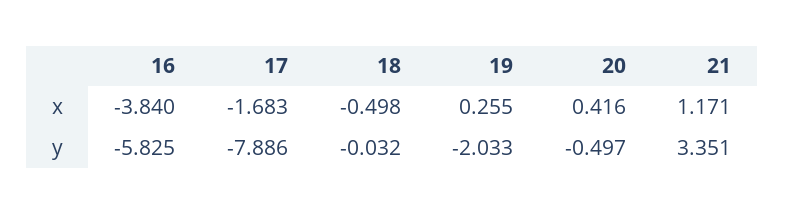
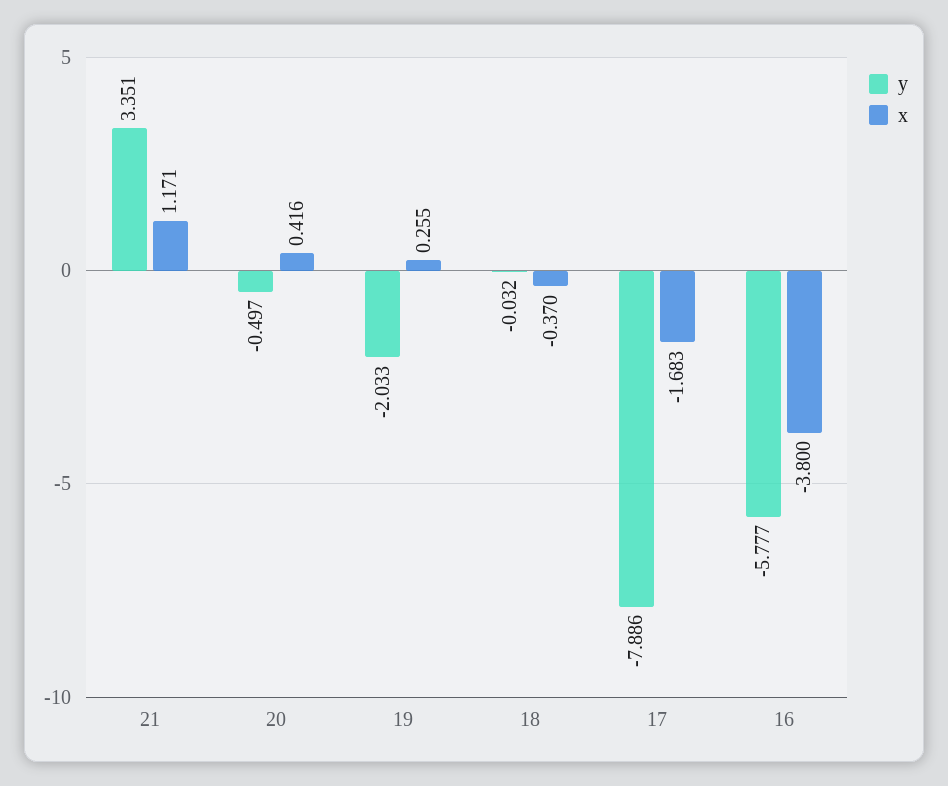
  {
    "x": {
-     "16": -3.84,
+     "16": -3.8,
      "17": -1.683,
-     "18": -0.498,
+     "18": -0.37,
      "19": 0.255,
      "20": 0.416,
      "21": 1.171
    },
    "y": {
-     "16": -5.825,
+     "16": -5.777,
      "17": -7.886,
      "18": -0.032,
      "19": -2.033,
      "20": -0.497,
      "21": 3.351
    }
  }

